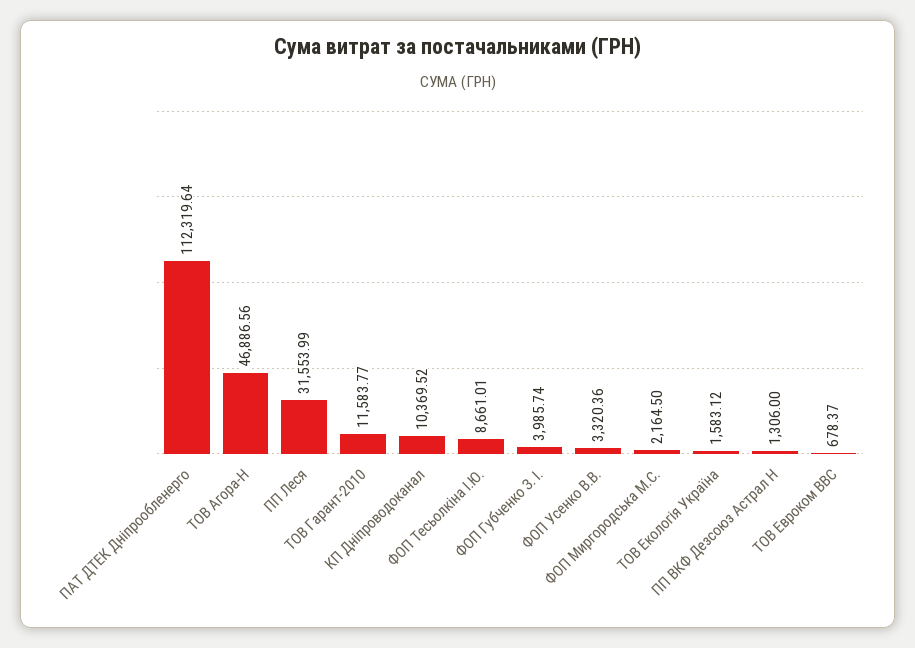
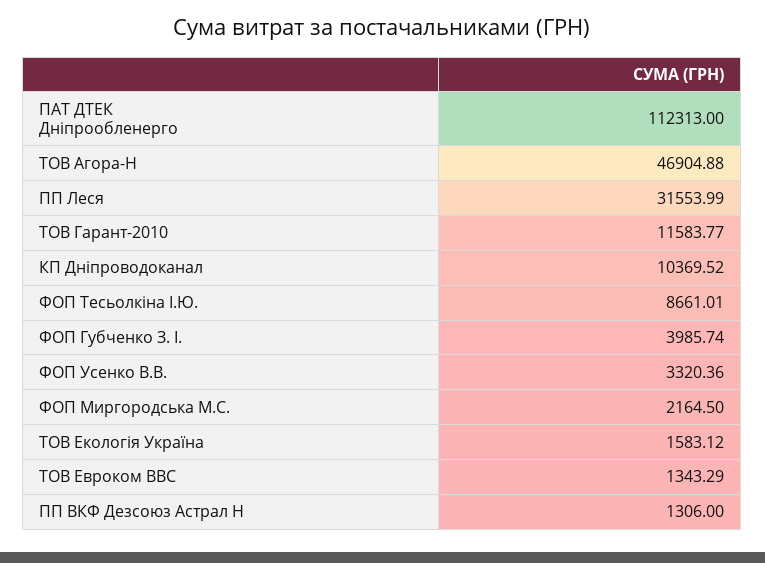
  {
-   "ПАТ ДТЕК Дніпрообленерго": 112319.64,
+   "ПАТ ДТЕК Дніпрообленерго": 112313,
-   "ТОВ Агора-Н": 46886.56,
+   "ТОВ Агора-Н": 46904.88,
    "ПП Леся": 31553.99,
    "ТОВ Гарант-2010": 11583.77,
    "КП Дніпроводоканал": 10369.52,
    "ФОП Тесьолкіна І.Ю.": 8661.01,
    "ФОП Губченко З. І.": 3985.74,
    "ФОП Усенко В.В.": 3320.36,
    "ФОП Миргородська М.С.": 2164.5,
    "ТОВ Екологія Україна": 1583.12,
    "ПП ВКФ Дезсоюз Астрал Н": 1306,
-   "ТОВ Евроком ВВС": 678.37
+   "ТОВ Евроком ВВС": 1343.29
  }

